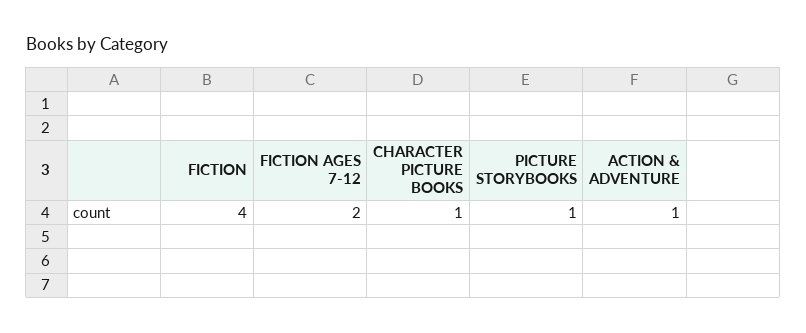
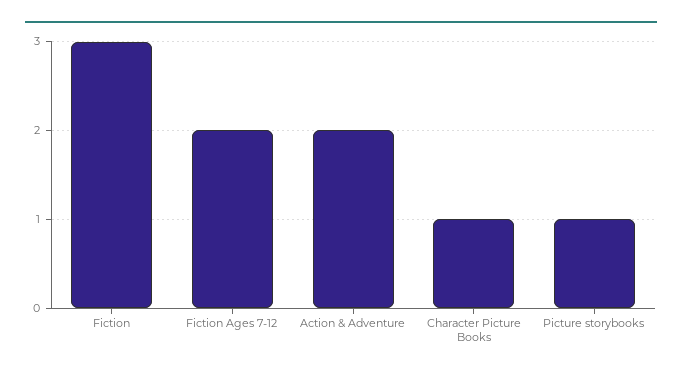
  {
-   "FICTION": 4,
+   "FICTION": 3,
    "FICTION AGES 7-12": 2,
    "CHARACTER PICTURE BOOKS": 1,
    "PICTURE STORYBOOKS": 1,
-   "ACTION & ADVENTURE": 1
+   "ACTION & ADVENTURE": 2
  }

